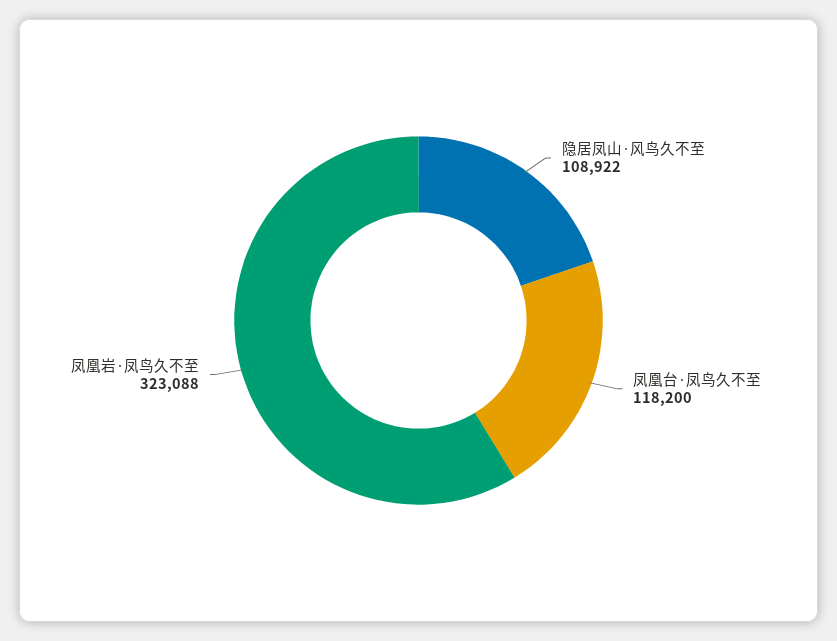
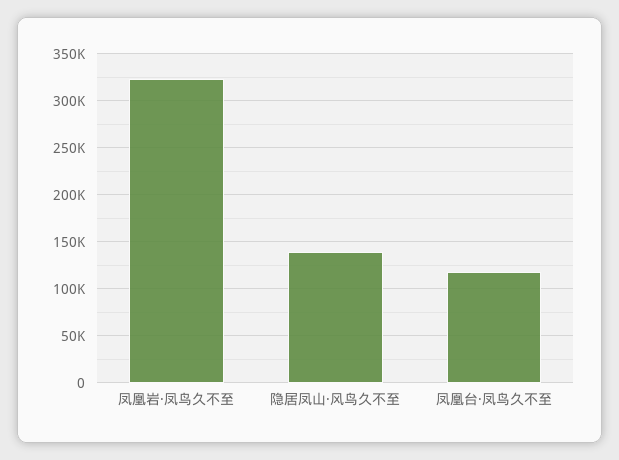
  {
-   "隐居凤山·风鸟久不至": 108922,
+   "隐居凤山·风鸟久不至": 140000,
    "凤凰台·凤鸟久不至": 118200,
    "凤凰岩·凤鸟久不至": 323088
  }

